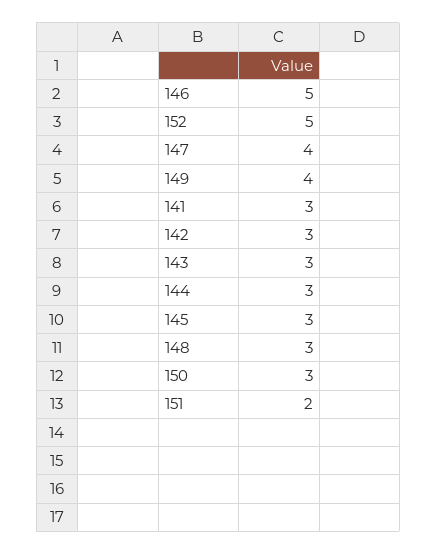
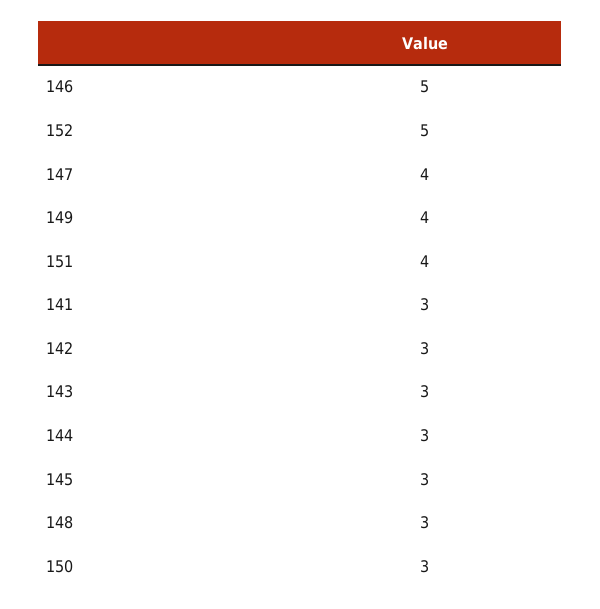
  {
    "146": 5,
    "152": 5,
    "147": 4,
    "149": 4,
    "141": 3,
    "142": 3,
    "143": 3,
    "144": 3,
    "145": 3,
    "148": 3,
    "150": 3,
-   "151": 2
+   "151": 4
  }

